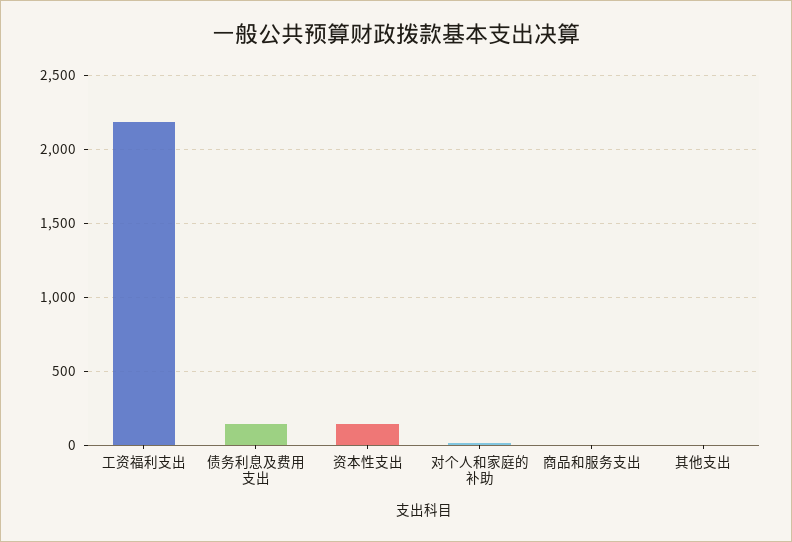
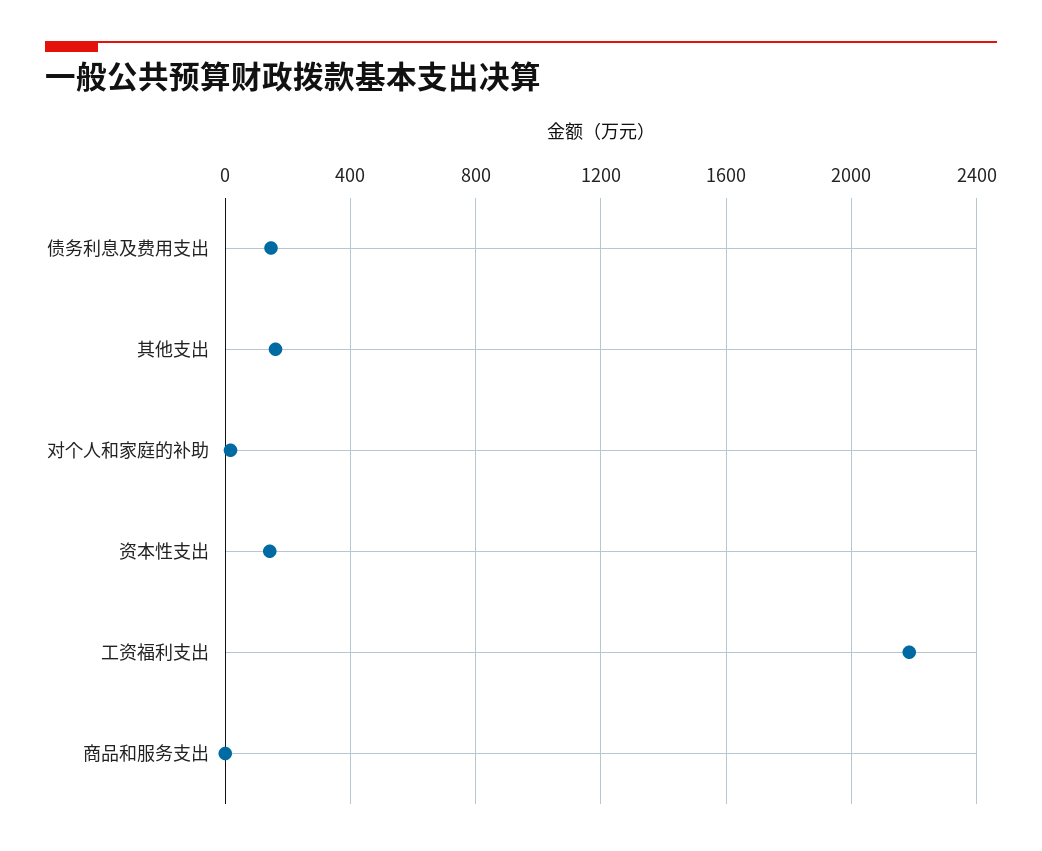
  {
    "工资福利支出": 2200,
    "债务利息及费用支出": 150,
    "资本性支出": 150,
    "对个人和家庭的补助": 0,
    "商品和服务支出": 0,
-   "其他支出": 0
+   "其他支出": 150
  }

